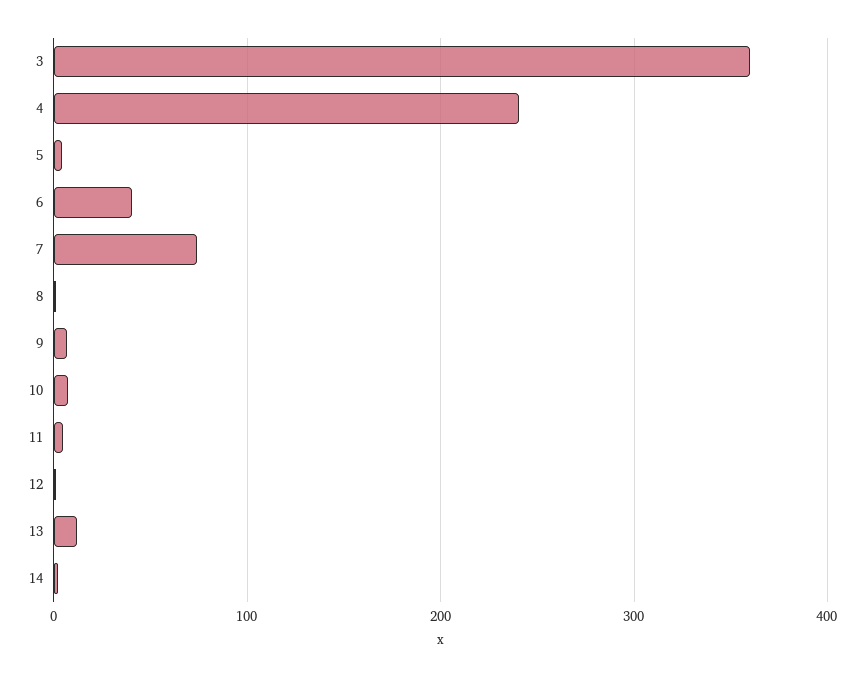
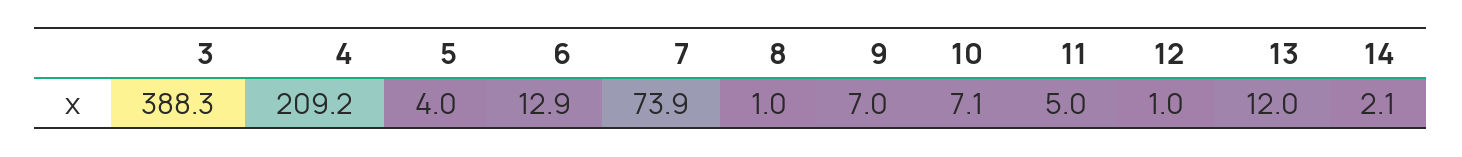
  {
-   "3": 360,
+   "3": 388.3,
-   "4": 240,
+   "4": 209.2,
    "5": 4,
-   "6": 40,
+   "6": 12.9,
    "7": 73.9,
    "8": 1,
    "9": 7,
    "10": 7.1,
    "11": 5,
    "12": 1,
    "13": 12,
    "14": 2.1
  }

